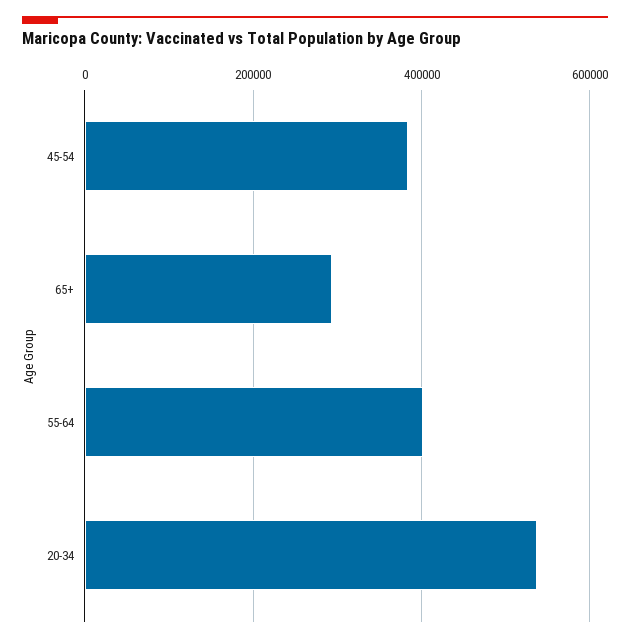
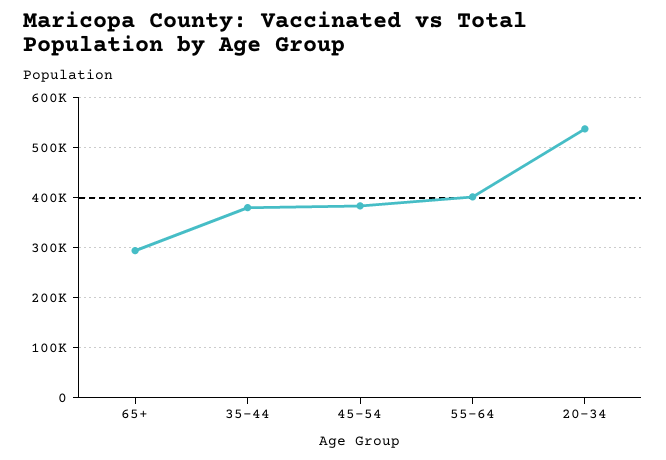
  {
    "45-54": 380000,
    "65+": 300000,
    "55-64": 400000,
-   "20-34": 540000
+   "20-34": 540000,
+   "35-44": 380000
  }

